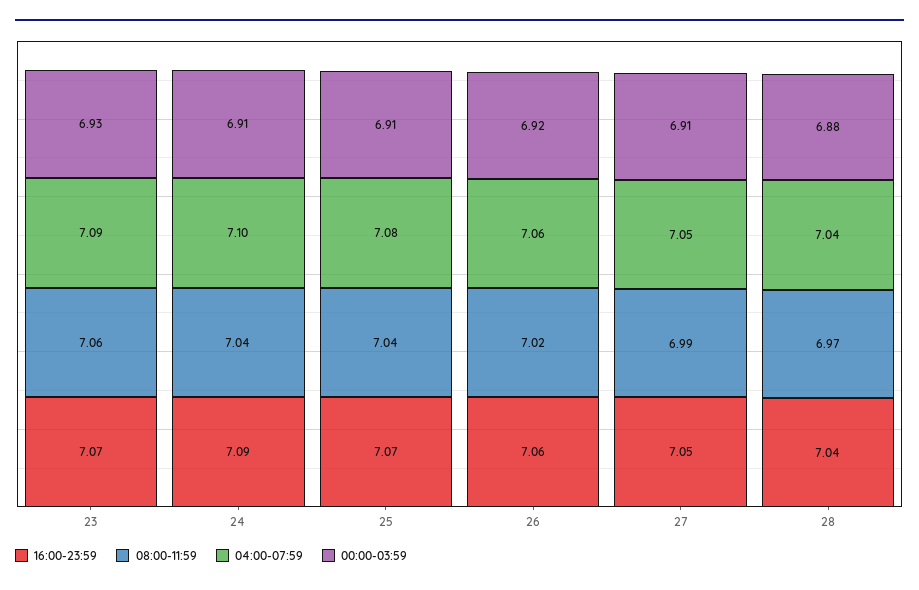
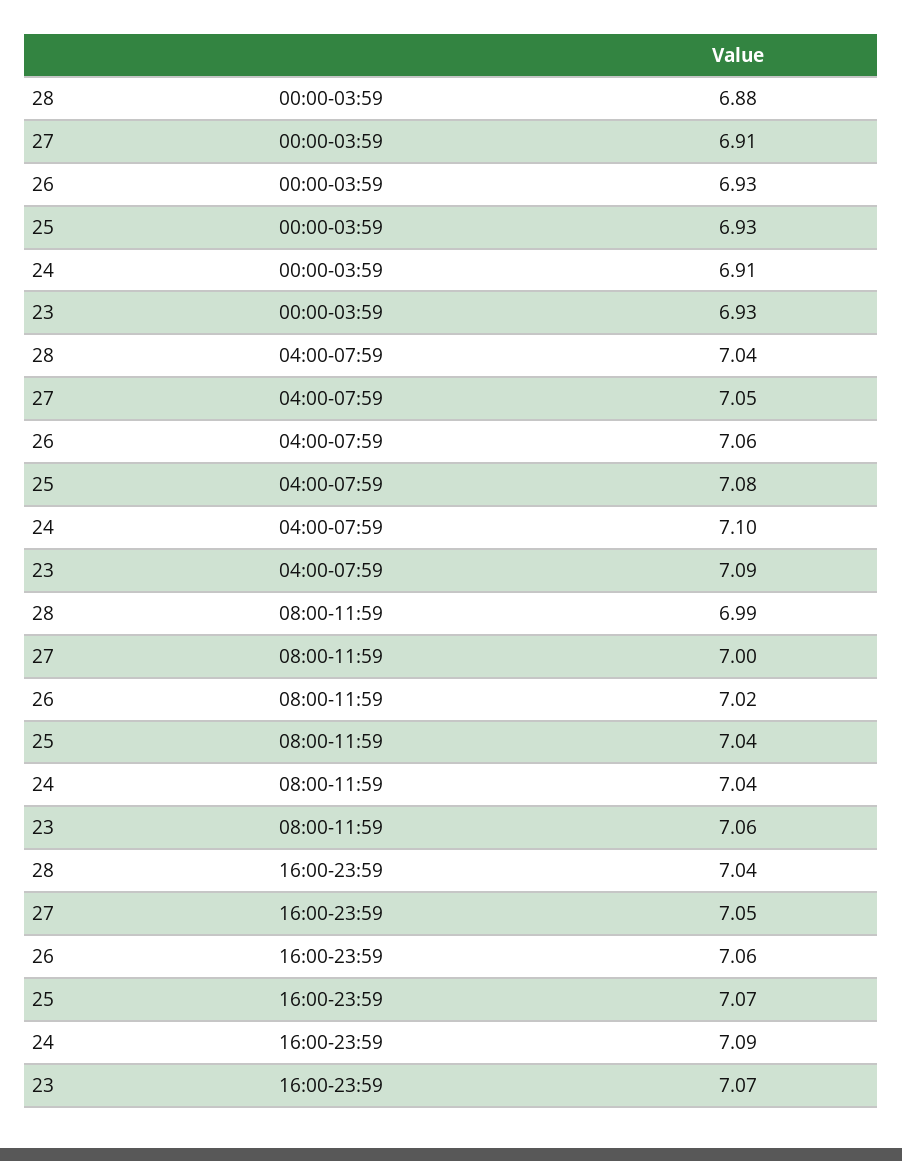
  {
    "16:00-23:59": {
      "23": 7.07,
      "24": 7.09,
      "25": 7.07,
      "26": 7.06,
      "27": 7.05,
      "28": 7.04
    },
    "08:00-11:59": {
      "23": 7.06,
      "24": 7.04,
      "25": 7.04,
      "26": 7.02,
-     "27": 6.99,
+     "27": 7,
-     "28": 6.97
+     "28": 6.99
    },
    "04:00-07:59": {
      "23": 7.09,
      "24": 7.1,
      "25": 7.08,
      "26": 7.06,
      "27": 7.05,
      "28": 7.04
    },
    "00:00-03:59": {
      "23": 6.93,
      "24": 6.91,
-     "25": 6.91,
+     "25": 6.93,
-     "26": 6.92,
+     "26": 6.93,
      "27": 6.91,
      "28": 6.88
    }
  }

